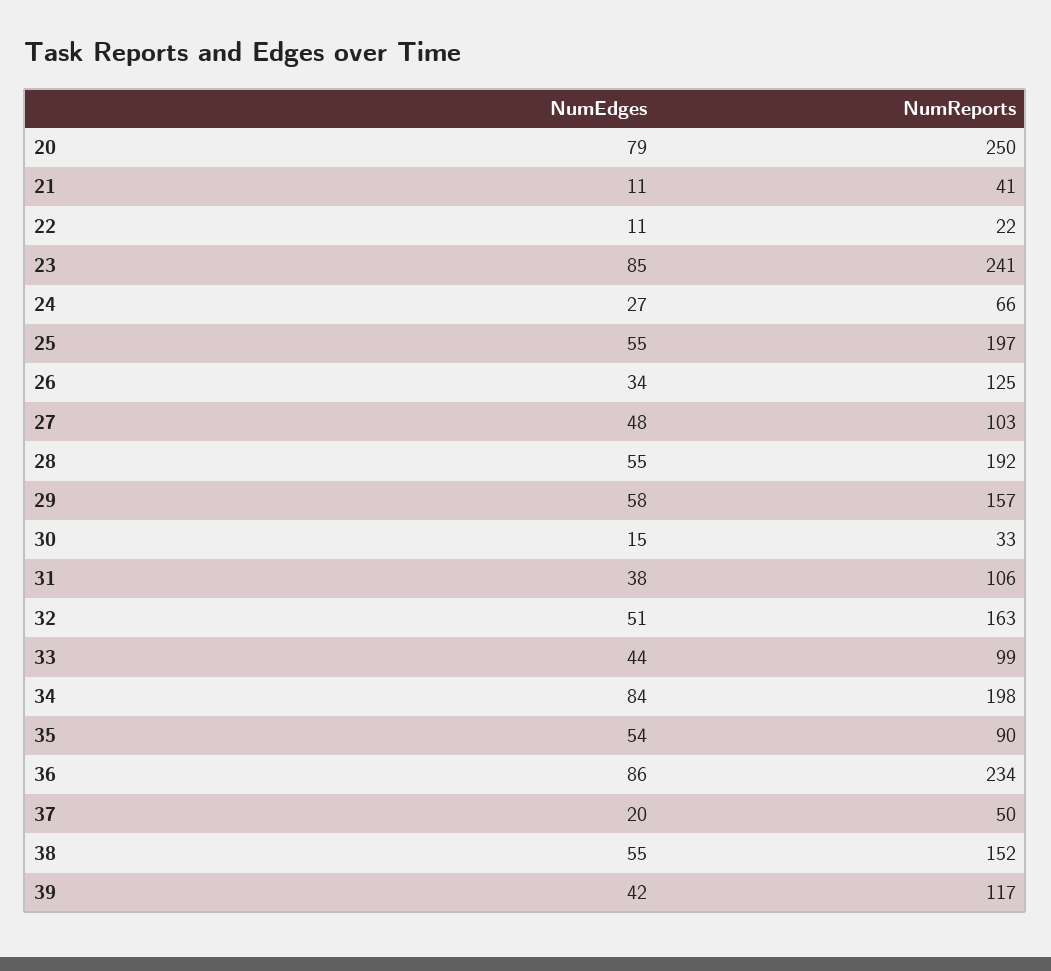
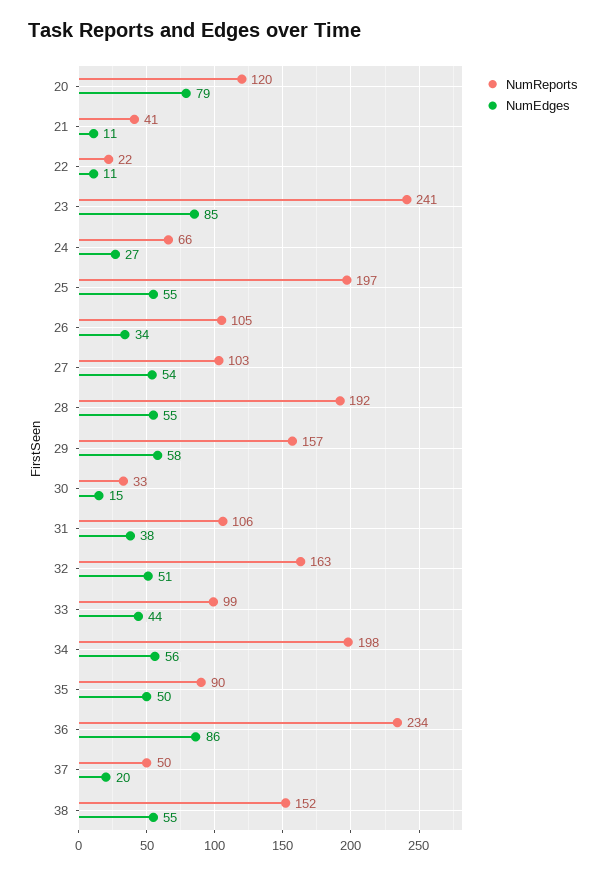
  {
    "NumEdges": {
      "20": 79,
      "21": 11,
      "22": 11,
      "23": 85,
      "24": 27,
      "25": 55,
      "26": 34,
-     "27": 48,
+     "27": 54,
      "28": 55,
      "29": 58,
      "30": 15,
      "31": 38,
      "32": 51,
      "33": 44,
-     "34": 84,
+     "34": 56,
-     "35": 54,
+     "35": 50,
      "36": 86,
      "37": 20,
-     "38": 55,
+     "38": 55
-     "39": 42
    },
    "NumReports": {
-     "20": 250,
+     "20": 120,
      "21": 41,
      "22": 22,
      "23": 241,
      "24": 66,
      "25": 197,
-     "26": 125,
+     "26": 105,
      "27": 103,
      "28": 192,
      "29": 157,
      "30": 33,
      "31": 106,
      "32": 163,
      "33": 99,
      "34": 198,
      "35": 90,
      "36": 234,
      "37": 50,
-     "38": 152,
+     "38": 152
-     "39": 117
    }
  }

